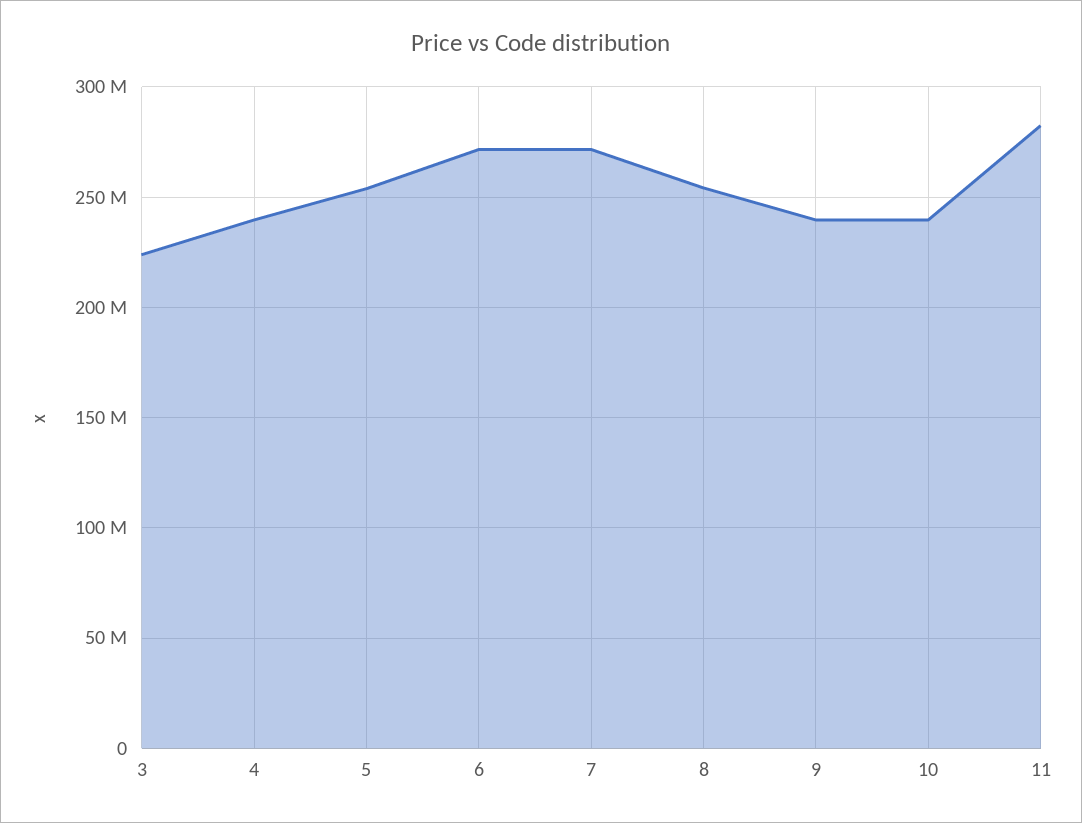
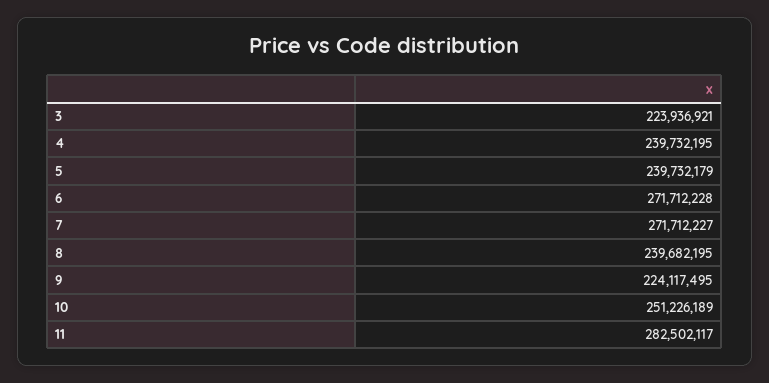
  {
    "3": 223936921,
    "4": 239732195,
-   "5": 255000000,
+   "5": 239732179,
    "6": 271712228,
    "7": 271712227,
-   "8": 255000000,
+   "8": 239682195,
-   "9": 240000000,
+   "9": 224117495,
-   "10": 240000000,
+   "10": 251226189,
    "11": 282502117
  }

